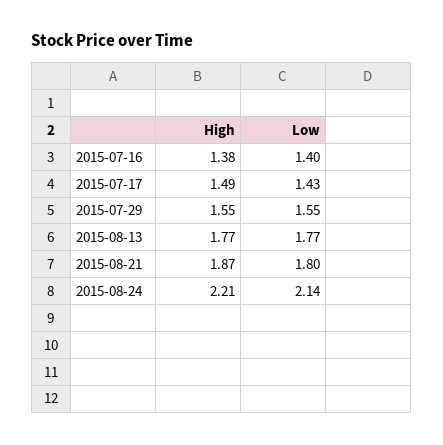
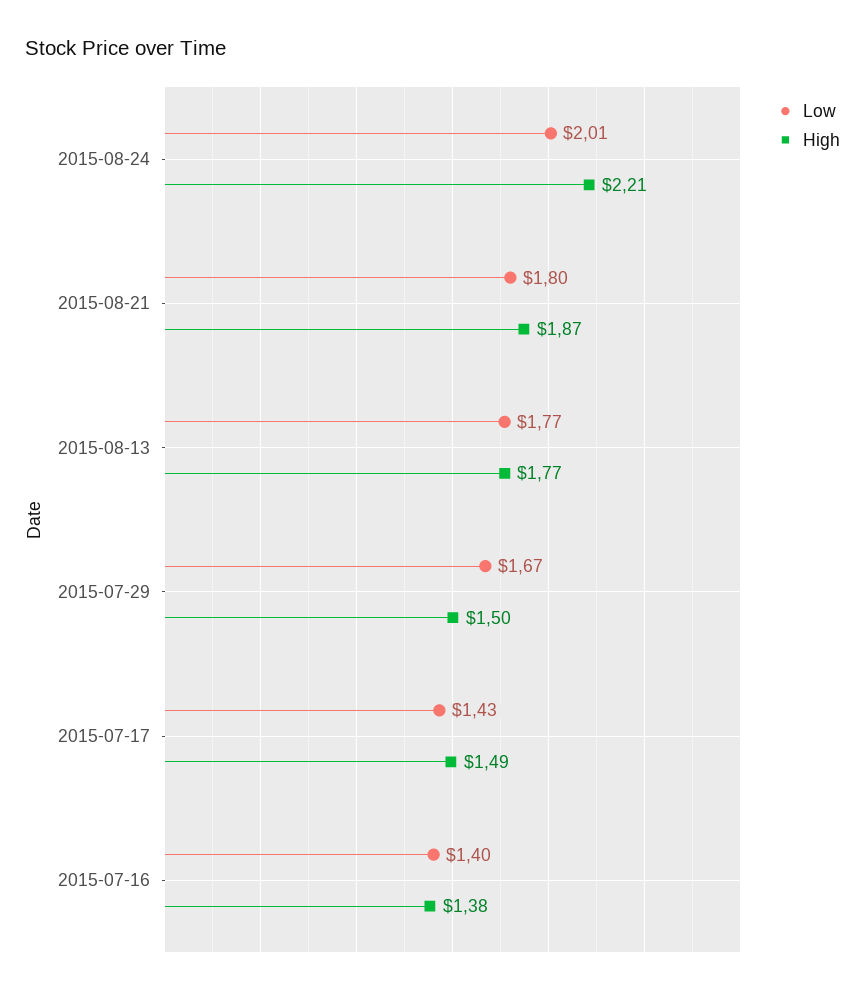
  {
    "High": {
      "2015-07-16": 1.38,
      "2015-07-17": 1.49,
-     "2015-07-29": 1.55,
+     "2015-07-29": 1.5,
      "2015-08-13": 1.77,
      "2015-08-21": 1.87,
      "2015-08-24": 2.21
    },
    "Low": {
      "2015-07-16": 1.4,
      "2015-07-17": 1.43,
-     "2015-07-29": 1.55,
+     "2015-07-29": 1.67,
      "2015-08-13": 1.77,
      "2015-08-21": 1.8,
-     "2015-08-24": 2.14
+     "2015-08-24": 2.01
    }
  }

